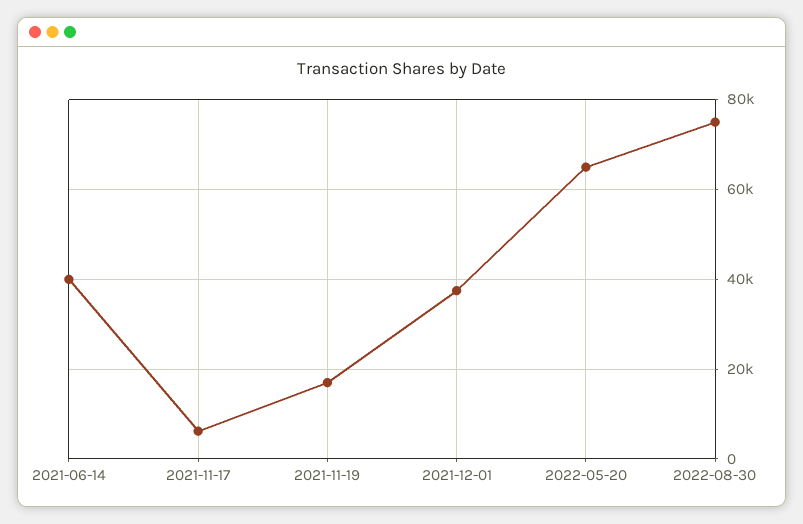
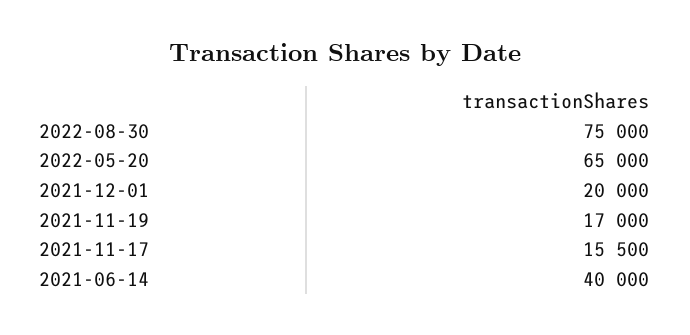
  {
    "2021-06-14": 40000,
-   "2021-11-17": 6000,
+   "2021-11-17": 15500,
    "2021-11-19": 17000,
-   "2021-12-01": 38000,
+   "2021-12-01": 20000,
    "2022-05-20": 65000,
    "2022-08-30": 75000
  }

